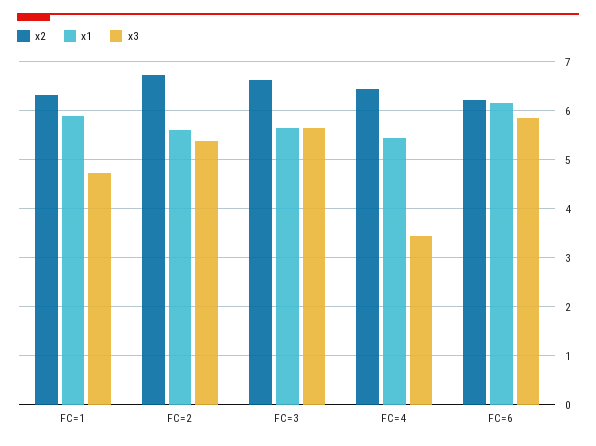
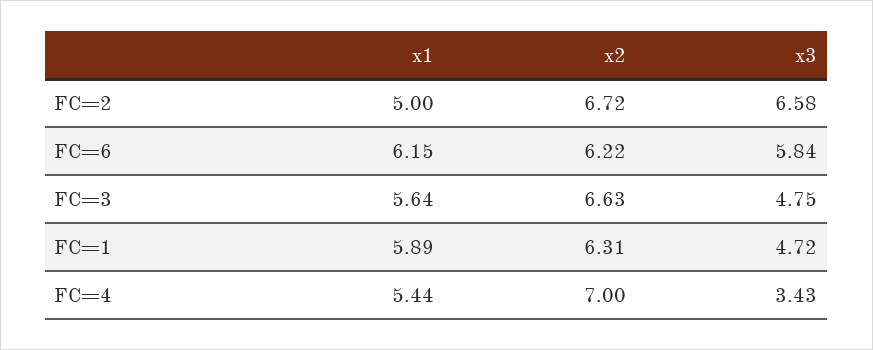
  {
    "x2": {
      "FC=1": 6.31,
      "FC=2": 6.72,
      "FC=3": 6.63,
-     "FC=4": 6.4,
+     "FC=4": 7,
      "FC=6": 6.22
    },
    "x1": {
      "FC=1": 5.89,
-     "FC=2": 5.6,
+     "FC=2": 5,
      "FC=3": 5.64,
      "FC=4": 5.44,
      "FC=6": 6.15
    },
    "x3": {
      "FC=1": 4.72,
-     "FC=2": 5.4,
+     "FC=2": 6.58,
-     "FC=3": 5.6,
+     "FC=3": 4.75,
      "FC=4": 3.43,
      "FC=6": 5.84
    }
  }

